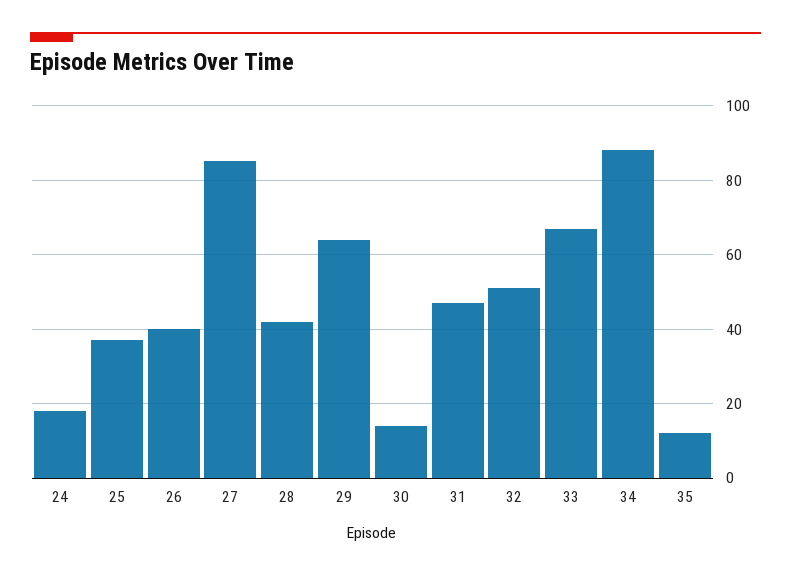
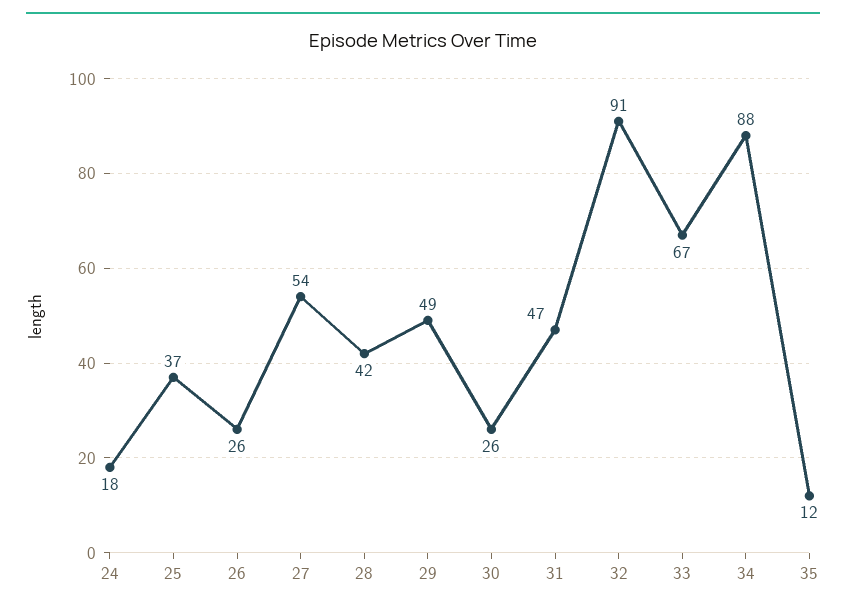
  {
    "24": 18,
    "25": 37,
-   "26": 40,
+   "26": 26,
-   "27": 85,
+   "27": 54,
    "28": 42,
-   "29": 65,
+   "29": 49,
-   "30": 15,
+   "30": 26,
    "31": 47,
-   "32": 50,
+   "32": 91,
    "33": 67,
    "34": 88,
    "35": 12
  }

